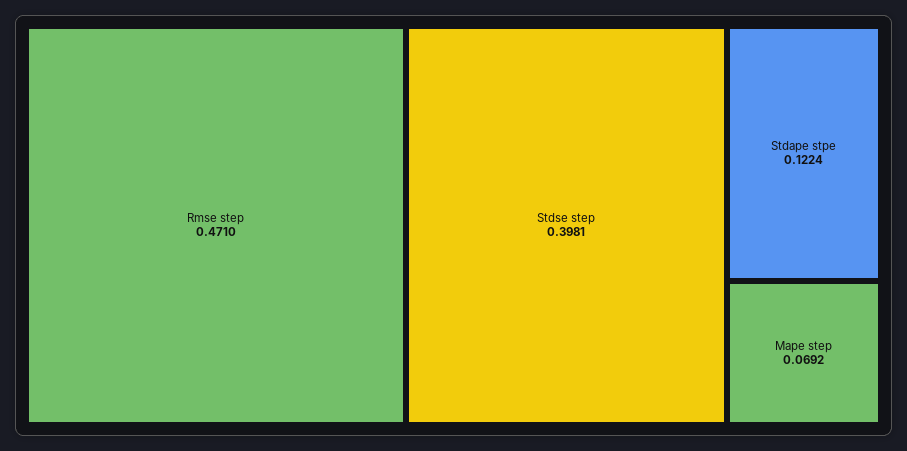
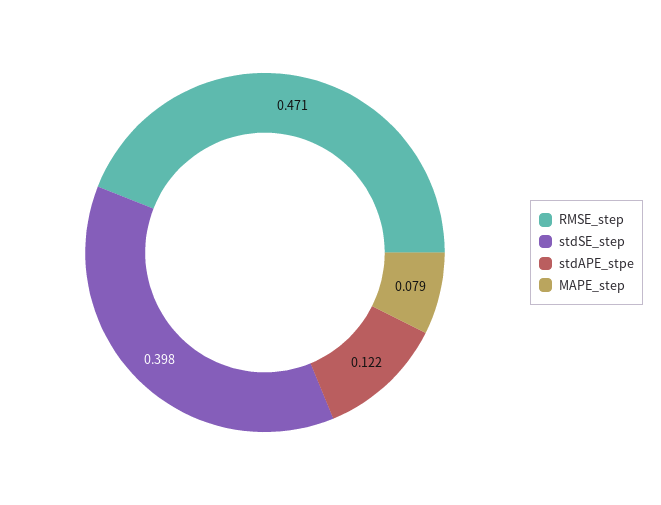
  {
    "Rmse step": 0.471,
    "Stdse step": 0.3981,
    "Stdape stpe": 0.1224,
-   "Mape step": 0.0692
+   "Mape step": 0.079
  }

